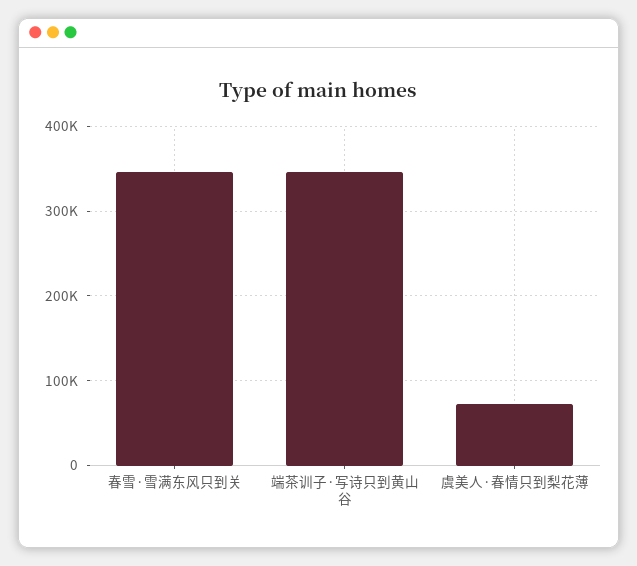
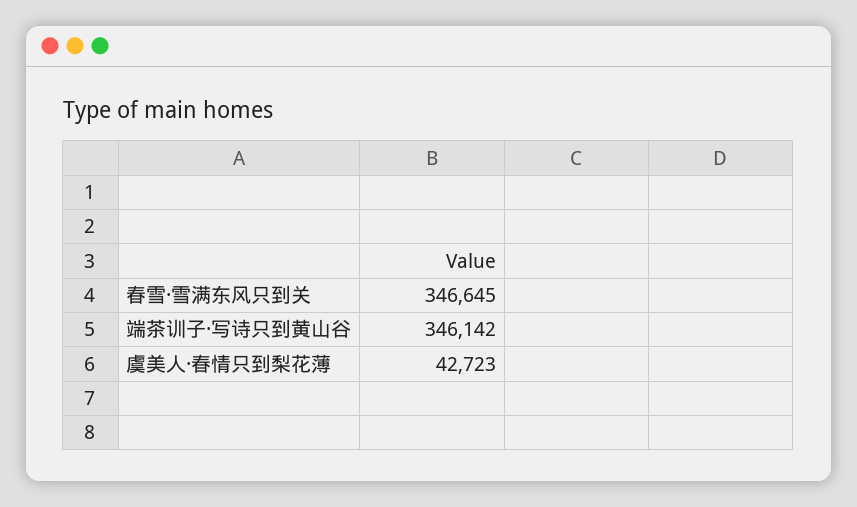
  {
    "春雪·雪满东风只到关": 346645,
    "端茶训子·写诗只到黄山谷": 346142,
-   "虞美人·春情只到梨花薄": 70000
+   "虞美人·春情只到梨花薄": 42723
  }

